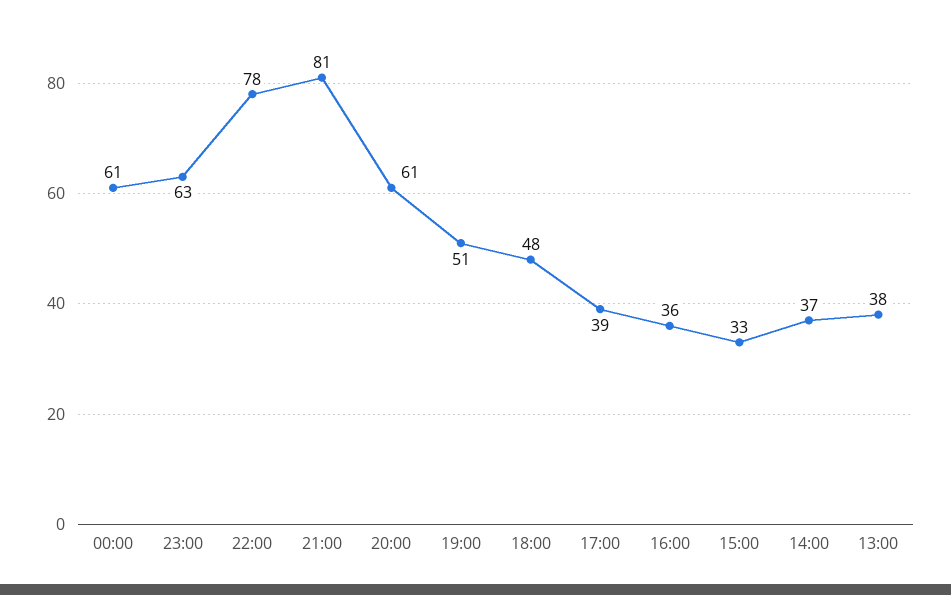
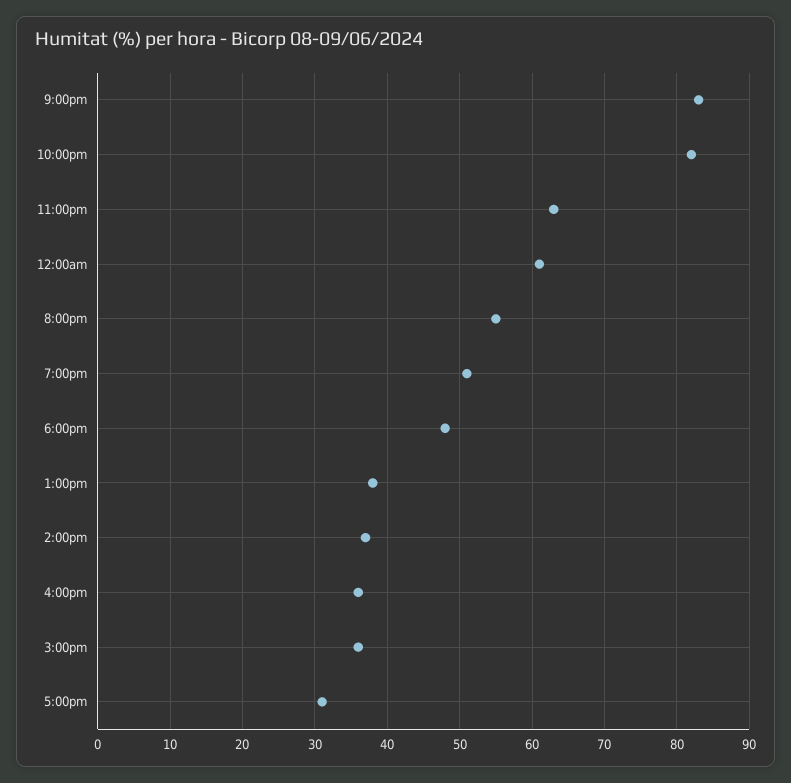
  {
    "00:00": 61,
    "23:00": 63,
-   "22:00": 78,
+   "22:00": 82,
-   "21:00": 81,
+   "21:00": 83,
-   "20:00": 61,
+   "20:00": 55,
    "19:00": 51,
    "18:00": 48,
-   "17:00": 39,
+   "17:00": 31,
    "16:00": 36,
-   "15:00": 33,
+   "15:00": 36,
    "14:00": 37,
    "13:00": 38
  }

